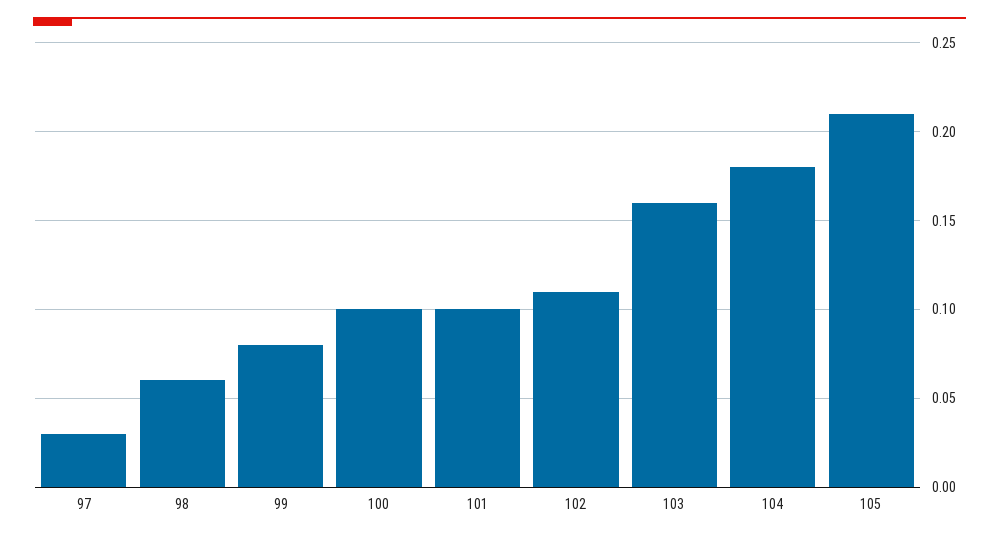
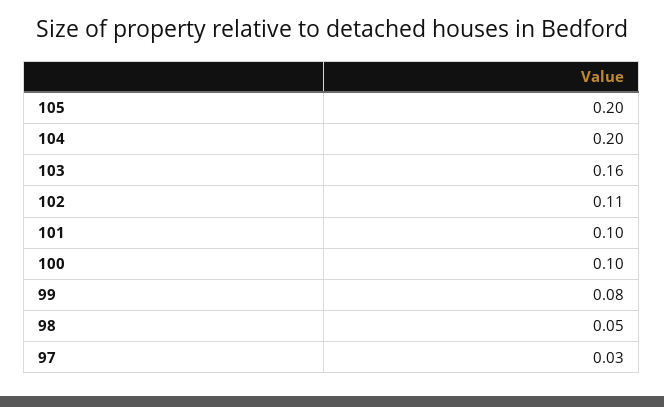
  {
    "97": 0.03,
-   "98": 0.06,
+   "98": 0.05,
    "99": 0.08,
    "100": 0.1,
    "101": 0.1,
    "102": 0.11,
    "103": 0.16,
-   "104": 0.18,
+   "104": 0.2,
-   "105": 0.21
+   "105": 0.2
  }

